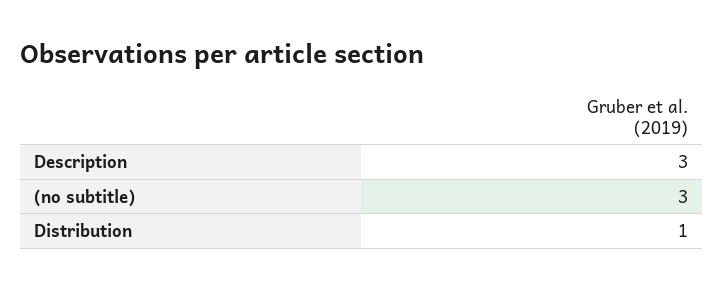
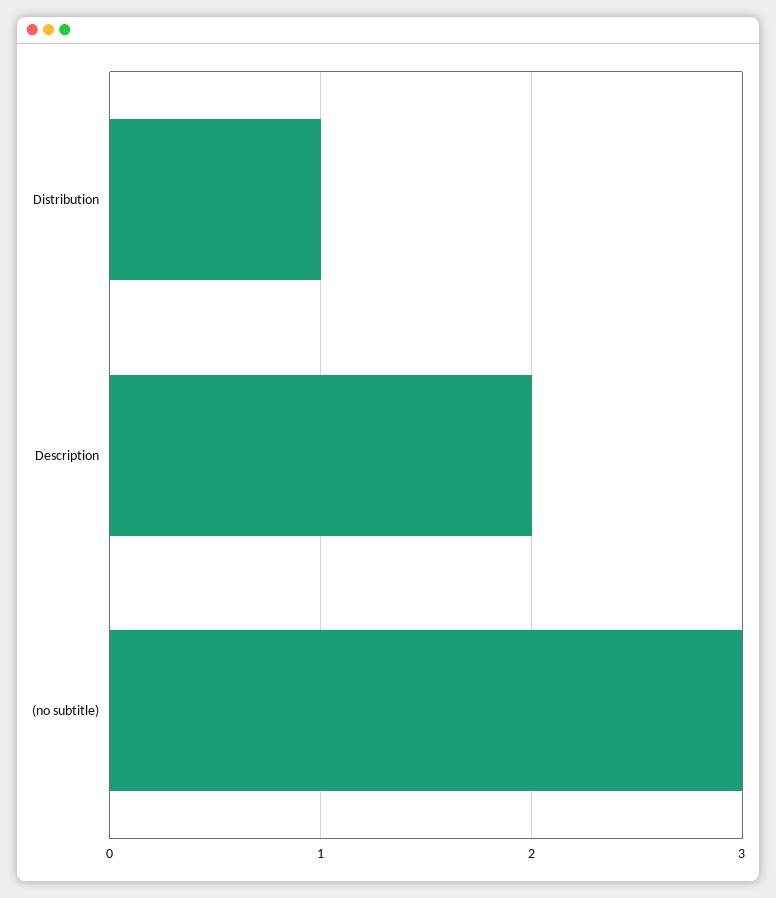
  {
-   "Description": 3,
+   "Description": 2,
    "(no subtitle)": 3,
    "Distribution": 1
  }

